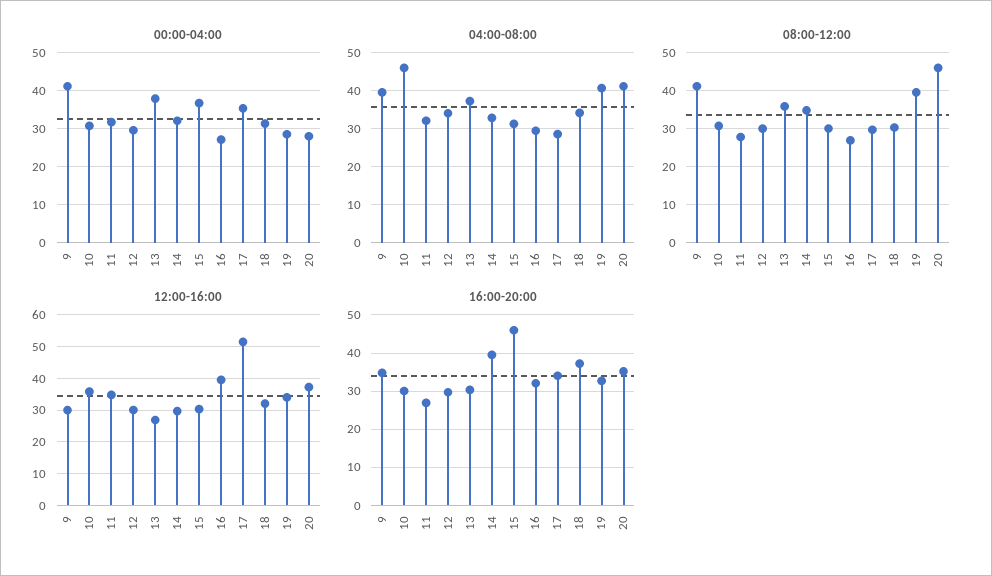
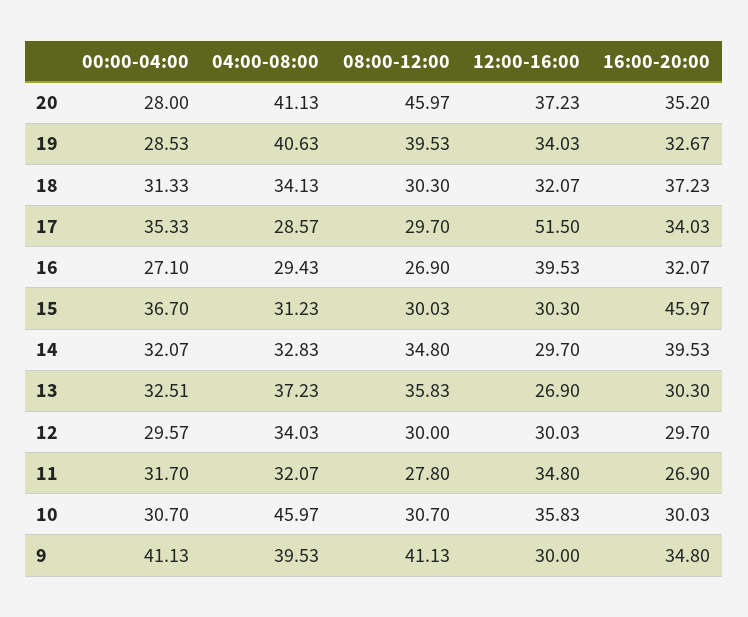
  {
    "00:00-04:00": {
      "9": 41.13,
      "10": 30.7,
      "11": 31.7,
      "12": 29.57,
-     "13": 38,
+     "13": 32.51,
      "14": 32.07,
      "15": 36.7,
      "16": 27.1,
      "17": 35.33,
      "18": 31.33,
      "19": 28.53,
      "20": 28
    },
    "04:00-08:00": {
      "9": 39.53,
      "10": 45.97,
      "11": 32.07,
      "12": 34.03,
      "13": 37.23,
      "14": 32.83,
      "15": 31.23,
      "16": 29.43,
      "17": 28.57,
      "18": 34.13,
      "19": 40.63,
      "20": 41.13
    },
    "08:00-12:00": {
      "9": 41.13,
      "10": 30.7,
      "11": 27.8,
      "12": 30,
      "13": 35.83,
      "14": 34.8,
      "15": 30.03,
      "16": 26.9,
      "17": 29.7,
      "18": 30.3,
      "19": 39.53,
      "20": 45.97
    },
    "12:00-16:00": {
      "9": 30,
      "10": 35.83,
      "11": 34.8,
      "12": 30.03,
      "13": 26.9,
      "14": 29.7,
      "15": 30.3,
      "16": 39.53,
      "17": 51.5,
      "18": 32.07,
      "19": 34.03,
      "20": 37.23
    },
    "16:00-20:00": {
      "9": 34.8,
      "10": 30.03,
      "11": 26.9,
      "12": 29.7,
      "13": 30.3,
      "14": 39.53,
      "15": 45.97,
      "16": 32.07,
      "17": 34.03,
      "18": 37.23,
      "19": 32.67,
      "20": 35.2
    }
  }

